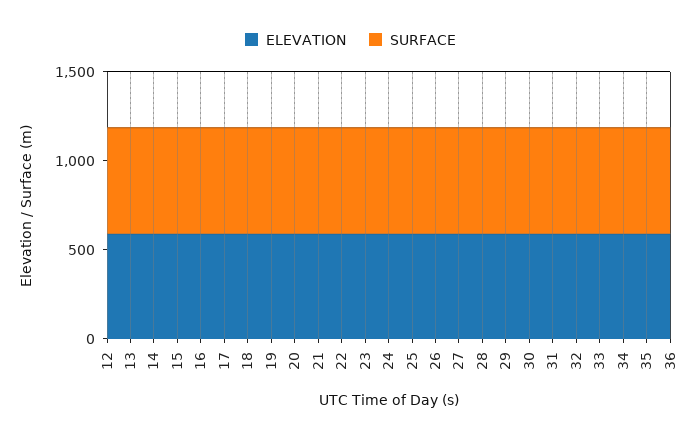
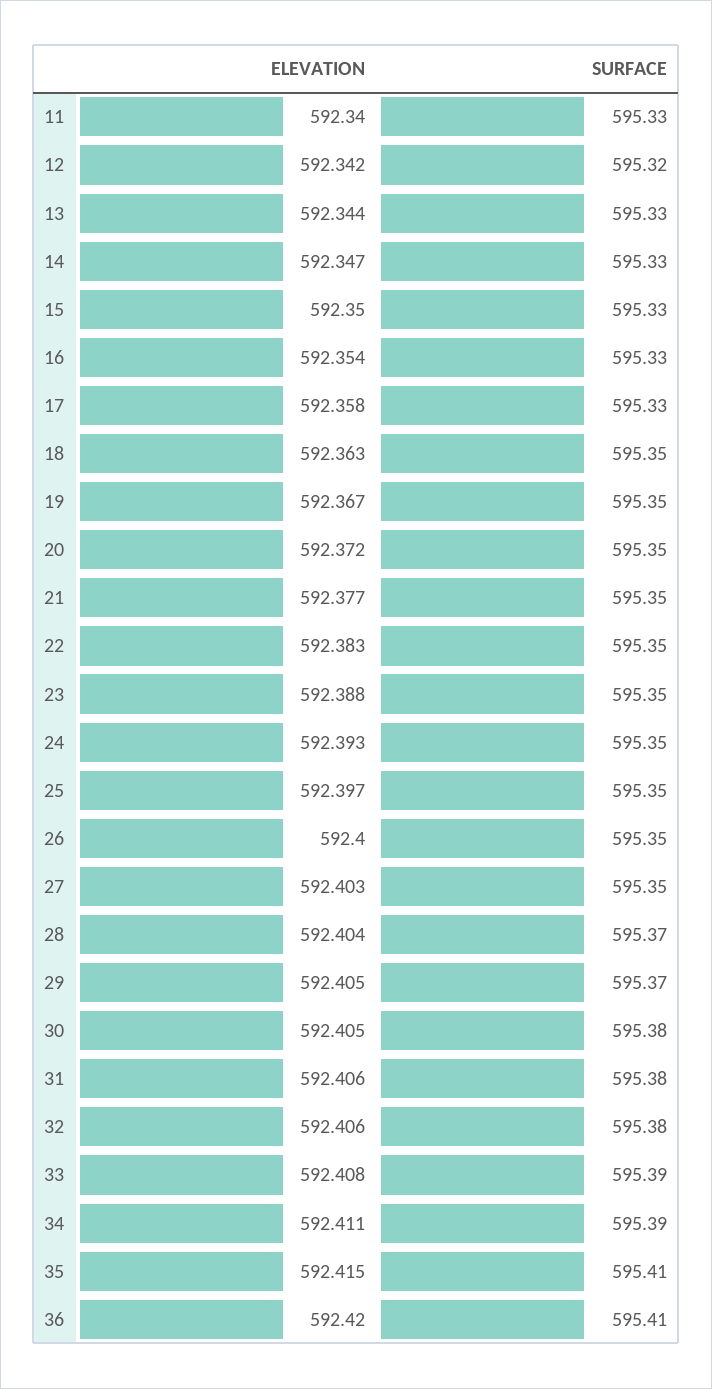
  {
    "ELEVATION": {
      "12": 592.342,
      "13": 592.344,
      "14": 592.347,
      "15": 592.35,
      "16": 592.354,
      "17": 592.358,
      "18": 592.363,
      "19": 592.367,
      "20": 592.372,
      "21": 592.377,
      "22": 592.383,
      "23": 592.388,
      "24": 592.393,
      "25": 592.397,
      "26": 592.4,
      "27": 592.403,
      "28": 592.404,
      "29": 592.405,
      "30": 592.405,
      "31": 592.406,
      "32": 592.406,
      "33": 592.408,
      "34": 592.411,
      "35": 592.415,
-     "36": 592.42
+     "36": 592.42,
+     "11": 592.34
    },
    "SURFACE": {
      "12": 595.32,
      "13": 595.33,
      "14": 595.33,
      "15": 595.33,
      "16": 595.33,
      "17": 595.33,
      "18": 595.35,
      "19": 595.35,
      "20": 595.35,
      "21": 595.35,
      "22": 595.35,
      "23": 595.35,
      "24": 595.35,
      "25": 595.35,
      "26": 595.35,
      "27": 595.35,
      "28": 595.37,
      "29": 595.37,
      "30": 595.38,
      "31": 595.38,
      "32": 595.38,
      "33": 595.39,
      "34": 595.39,
      "35": 595.41,
-     "36": 595.41
+     "36": 595.41,
+     "11": 595.33
    }
  }

